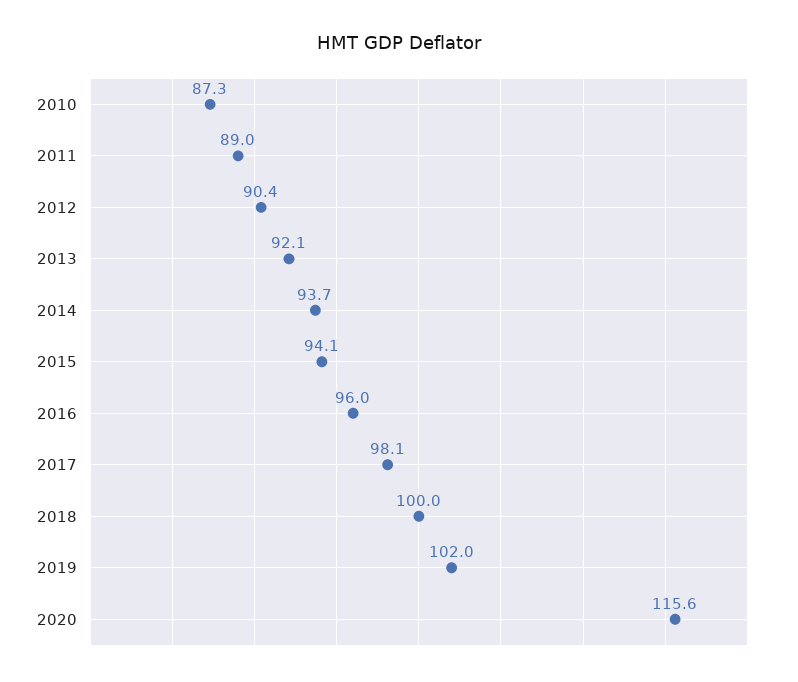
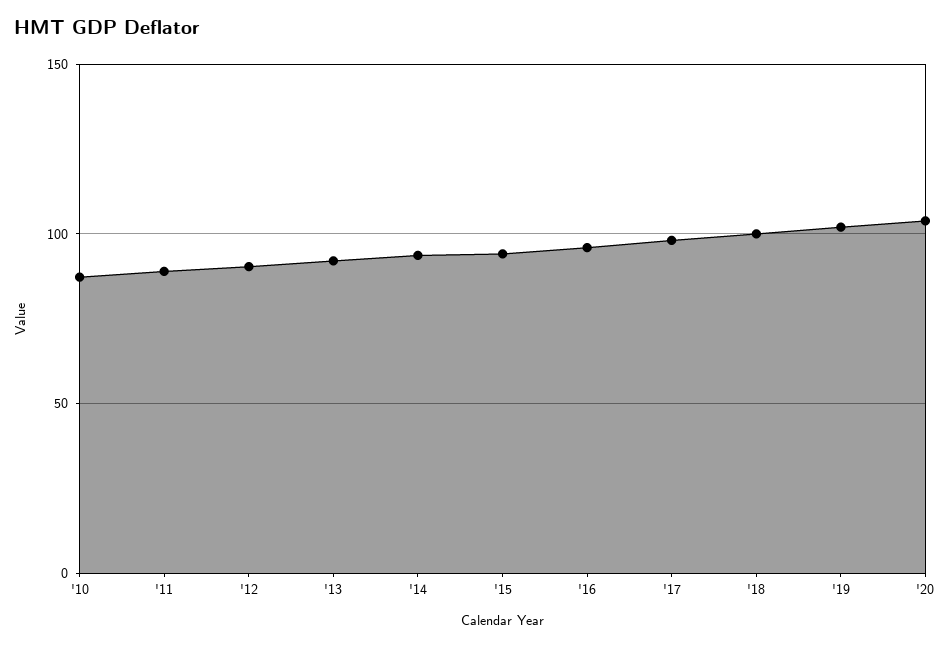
  {
    "2010": 87.3,
    "2011": 89,
    "2012": 90.4,
    "2013": 92.1,
    "2014": 93.7,
    "2015": 94.1,
    "2016": 96,
    "2017": 98.1,
    "2018": 100,
    "2019": 102,
-   "2020": 115.6
+   "2020": 105
  }

